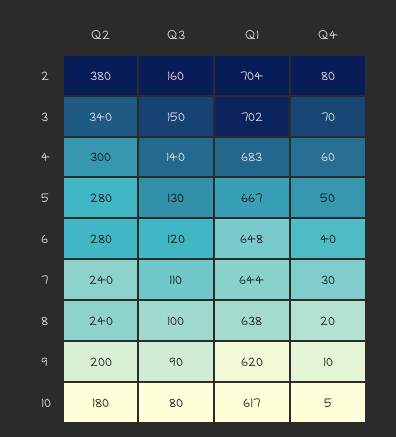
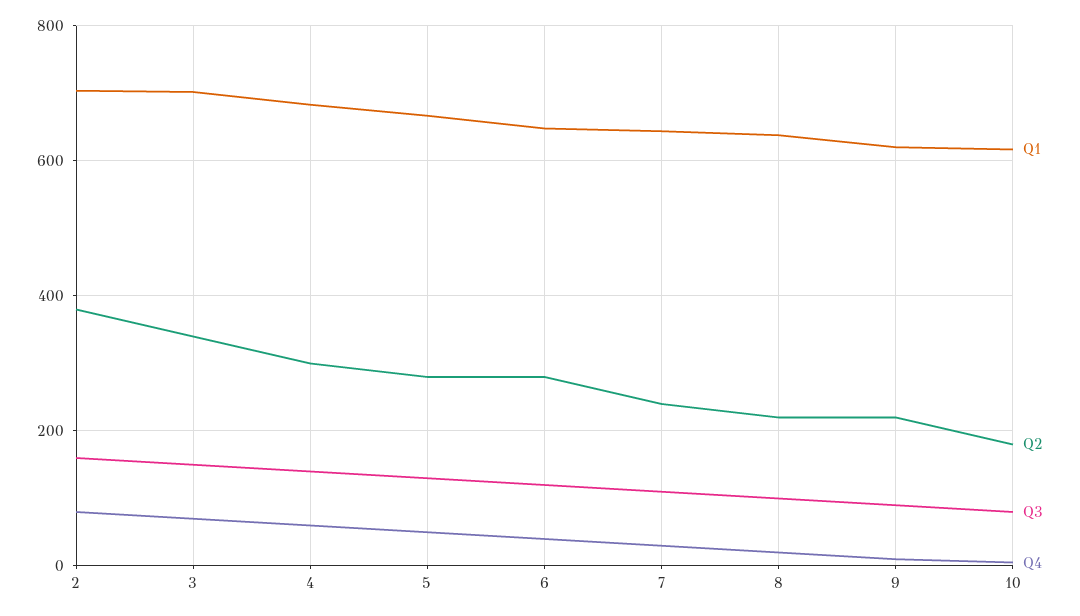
  {
    "Q2": {
      "2": 380,
      "3": 340,
      "4": 300,
      "5": 280,
      "6": 280,
      "7": 240,
-     "8": 240,
+     "8": 220,
-     "9": 200,
+     "9": 220,
      "10": 180
    },
    "Q3": {
      "2": 160,
      "3": 150,
      "4": 140,
      "5": 130,
      "6": 120,
      "7": 110,
      "8": 100,
      "9": 90,
      "10": 80
    },
    "Q1": {
      "2": 704,
      "3": 702,
      "4": 683,
      "5": 667,
      "6": 648,
      "7": 644,
      "8": 638,
      "9": 620,
      "10": 617
    },
    "Q4": {
      "2": 80,
      "3": 70,
      "4": 60,
      "5": 50,
      "6": 40,
      "7": 30,
      "8": 20,
      "9": 10,
      "10": 5
    }
  }

